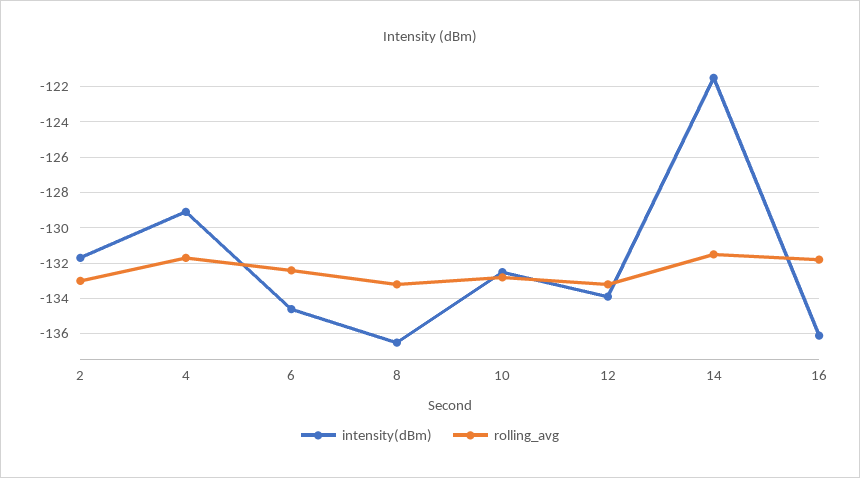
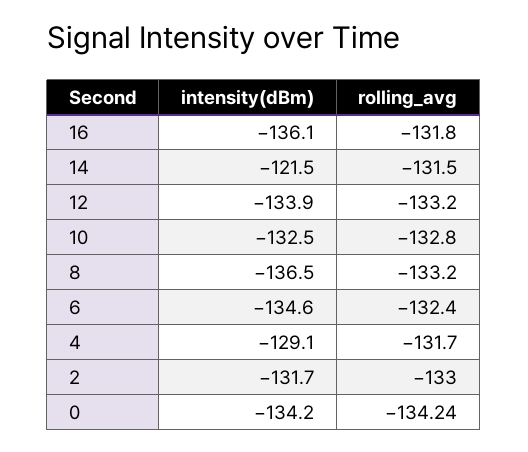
  {
    "intensity(dBm)": {
      "2": -131.7,
      "4": -129.1,
      "6": -134.6,
      "8": -136.5,
      "10": -132.5,
      "12": -133.9,
      "14": -121.5,
-     "16": -136.1
+     "16": -136.1,
+     "0": -134.2
    },
    "rolling_avg": {
      "2": -133,
      "4": -131.7,
      "6": -132.4,
      "8": -133.2,
      "10": -132.8,
      "12": -133.2,
      "14": -131.5,
-     "16": -131.8
+     "16": -131.8,
+     "0": -134.24
    }
  }

